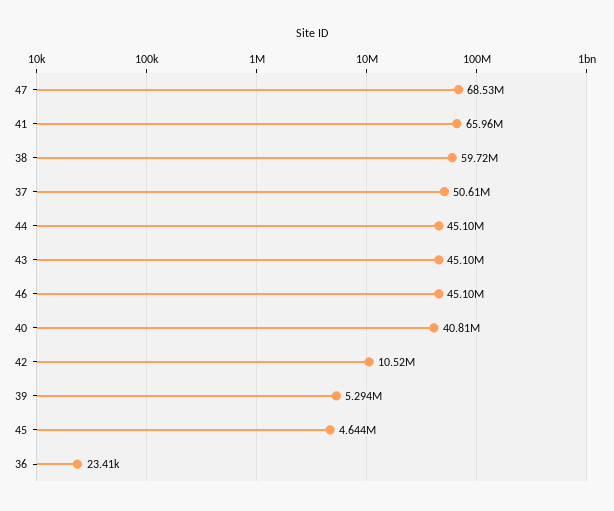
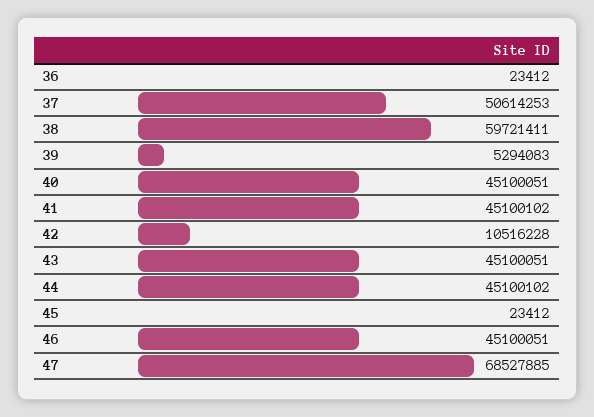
  {
    "47": 68527885,
-   "41": 65960000,
+   "41": 45100102,
    "38": 59721411,
    "37": 50614253,
    "44": 45100102,
    "43": 45100051,
    "46": 45100051,
-   "40": 40810000,
+   "40": 45100051,
    "42": 10516228,
    "39": 5294083,
-   "45": 4644000,
+   "45": 23412,
    "36": 23412
  }

